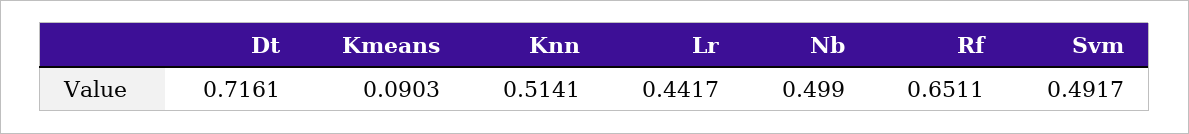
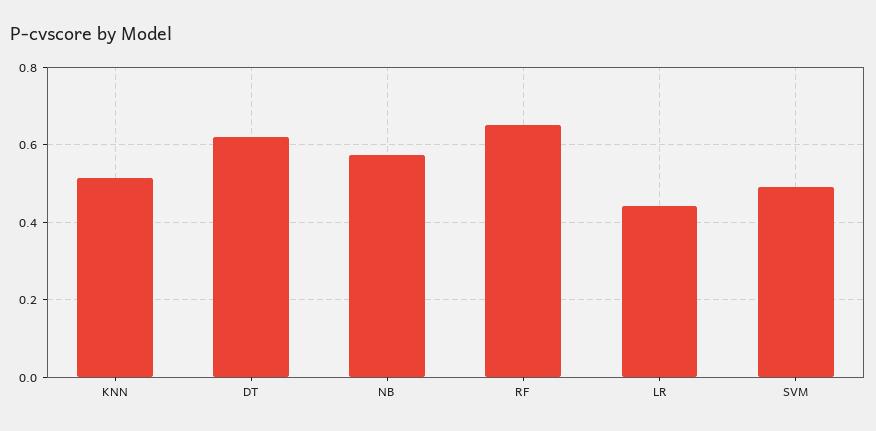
  {
-   "Dt": 0.7161,
+   "Dt": 0.62,
-   "Kmeans": 0.0903,
    "Knn": 0.5141,
    "Lr": 0.4417,
-   "Nb": 0.499,
+   "Nb": 0.58,
    "Rf": 0.6511,
    "Svm": 0.4917
  }

